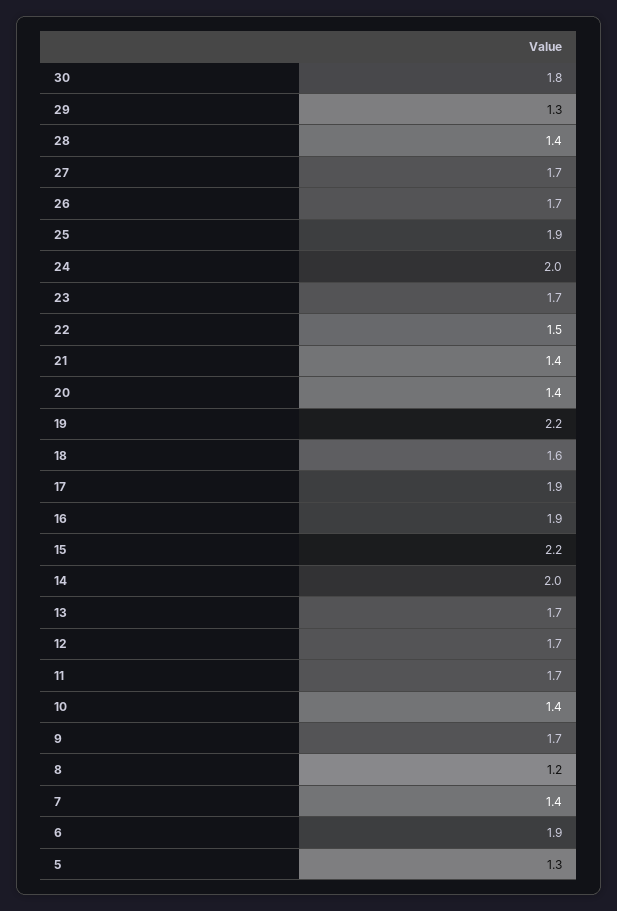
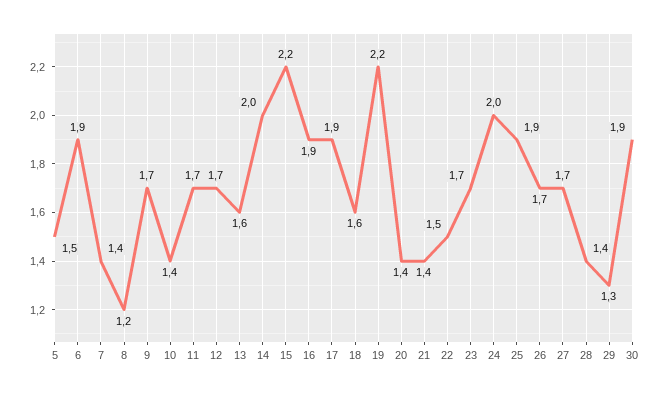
  {
-   "30": 1.8,
+   "30": 1.9,
    "29": 1.3,
    "28": 1.4,
    "27": 1.7,
    "26": 1.7,
    "25": 1.9,
    "24": 2,
    "23": 1.7,
    "22": 1.5,
    "21": 1.4,
    "20": 1.4,
    "19": 2.2,
    "18": 1.6,
    "17": 1.9,
    "16": 1.9,
    "15": 2.2,
    "14": 2,
-   "13": 1.7,
+   "13": 1.6,
    "12": 1.7,
    "11": 1.7,
    "10": 1.4,
    "9": 1.7,
    "8": 1.2,
    "7": 1.4,
    "6": 1.9,
-   "5": 1.3
+   "5": 1.5
  }

